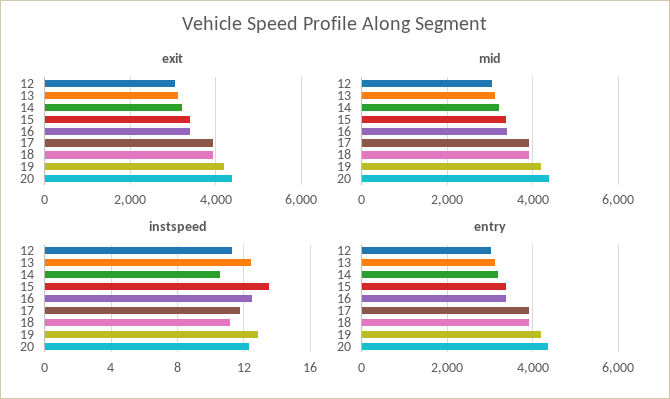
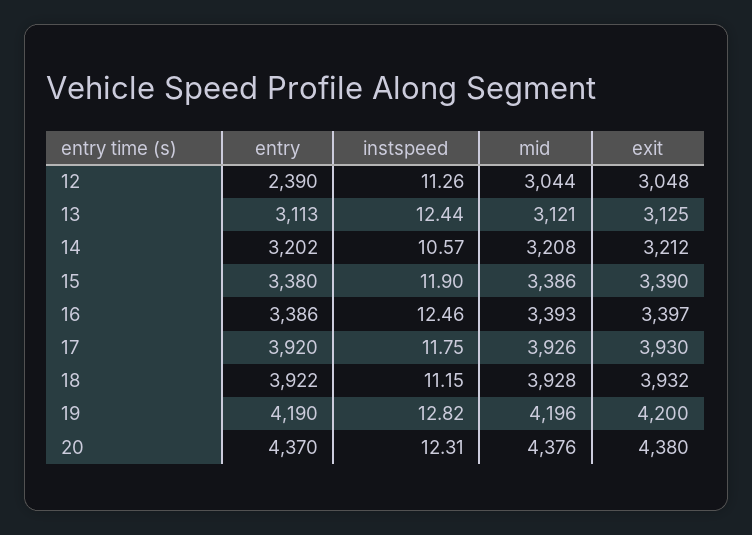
  {
    "exit": {
      "12": 3048,
      "13": 3125,
      "14": 3212,
      "15": 3390,
      "16": 3397,
      "17": 3930,
      "18": 3932,
      "19": 4200,
      "20": 4380
    },
    "mid": {
      "12": 3044,
      "13": 3121,
      "14": 3208,
      "15": 3386,
      "16": 3393,
      "17": 3926,
      "18": 3928,
      "19": 4196,
      "20": 4376
    },
    "instspeed": {
      "12": 11.26,
      "13": 12.44,
      "14": 10.57,
-     "15": 13.5,
+     "15": 11.9,
      "16": 12.46,
      "17": 11.75,
      "18": 11.15,
      "19": 12.82,
      "20": 12.31
    },
    "entry": {
-     "12": 3000,
+     "12": 2390,
      "13": 3113,
      "14": 3202,
      "15": 3380,
      "16": 3386,
      "17": 3920,
      "18": 3922,
      "19": 4190,
      "20": 4370
    }
  }

